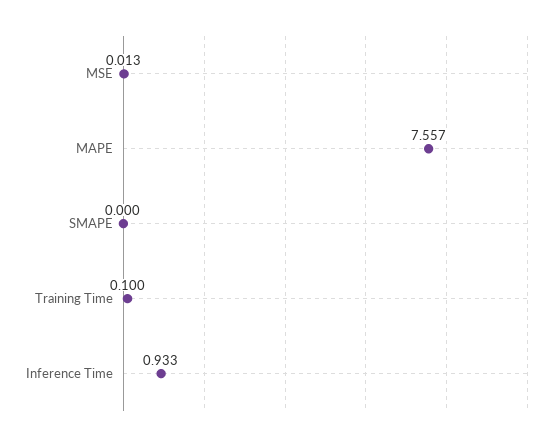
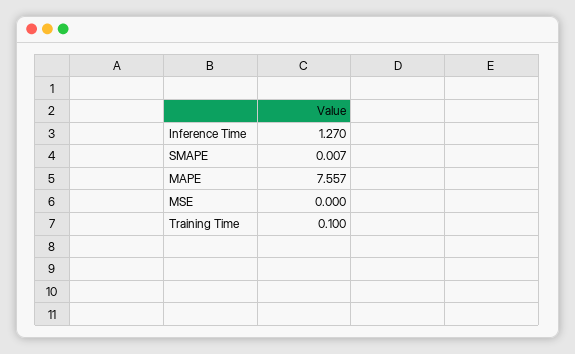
  {
-   "MSE": 0.013,
+   "MSE": 0,
    "MAPE": 7.557,
-   "SMAPE": 0,
+   "SMAPE": 0.007,
    "Training Time": 0.1,
-   "Inference Time": 0.933
+   "Inference Time": 1.27
  }

